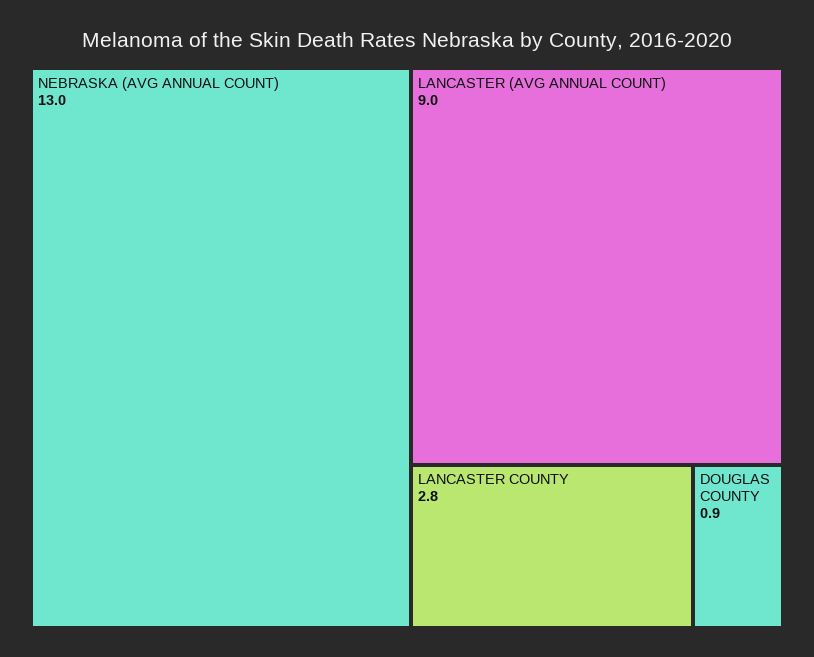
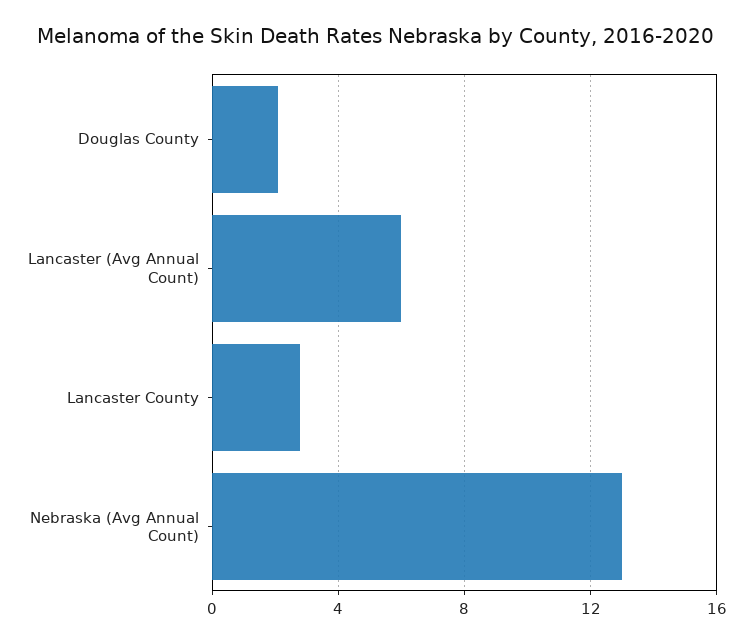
  {
    "NEBRASKA (AVG ANNUAL COUNT)": 13,
-   "LANCASTER (AVG ANNUAL COUNT)": 9,
+   "LANCASTER (AVG ANNUAL COUNT)": 6,
    "LANCASTER COUNTY": 2.8,
-   "DOUGLAS COUNTY": 0.9
+   "DOUGLAS COUNTY": 2
  }

